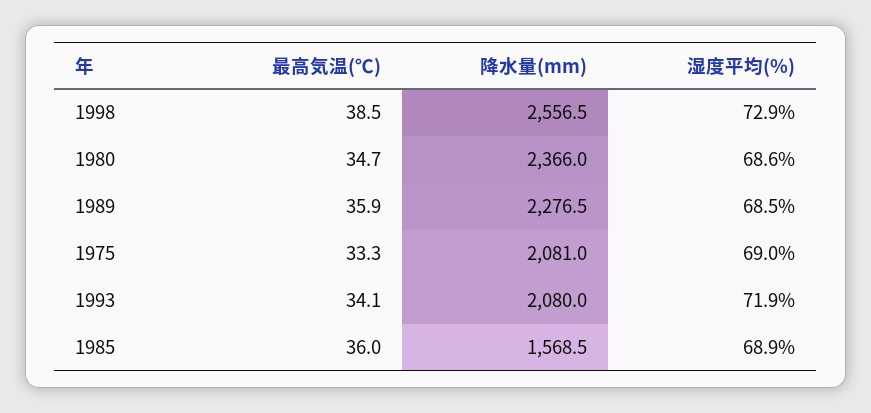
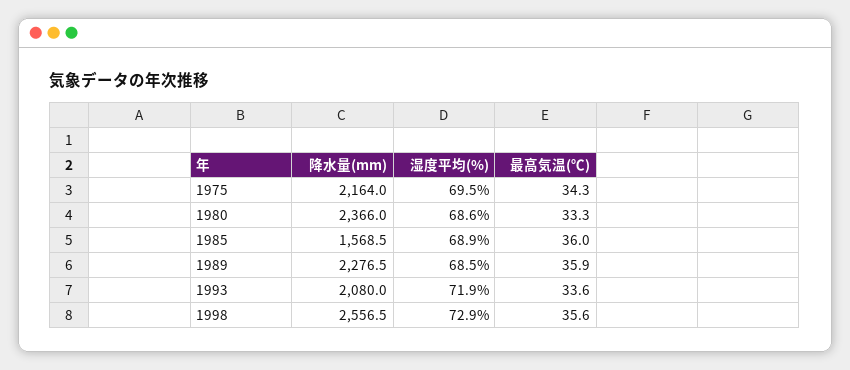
  {
    "最高気温(℃)": {
-     "1998": 38.5,
+     "1998": 35.6,
-     "1980": 34.7,
+     "1980": 33.3,
      "1989": 35.9,
-     "1975": 33.3,
+     "1975": 34.3,
-     "1993": 34.1,
+     "1993": 33.6,
      "1985": 36
    },
    "降水量(mm)": {
      "1998": 2556.5,
      "1980": 2366,
      "1989": 2276.5,
-     "1975": 2081,
+     "1975": 2164,
      "1993": 2080,
      "1985": 1568.5
    },
    "湿度平均(%)": {
      "1998": 72.9,
      "1980": 68.6,
      "1989": 68.5,
-     "1975": 69,
+     "1975": 69.5,
      "1993": 71.9,
      "1985": 68.9
    }
  }

